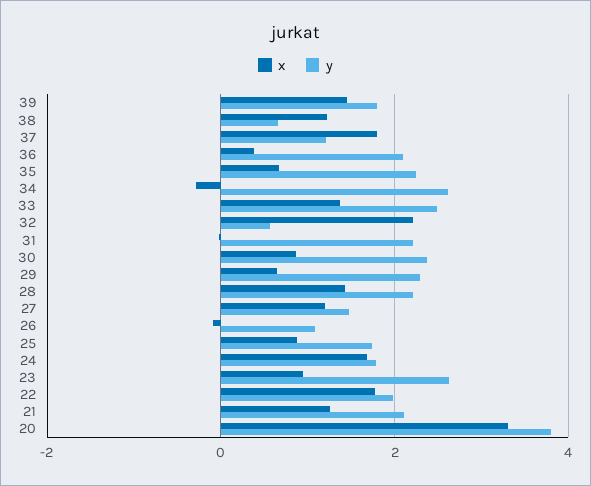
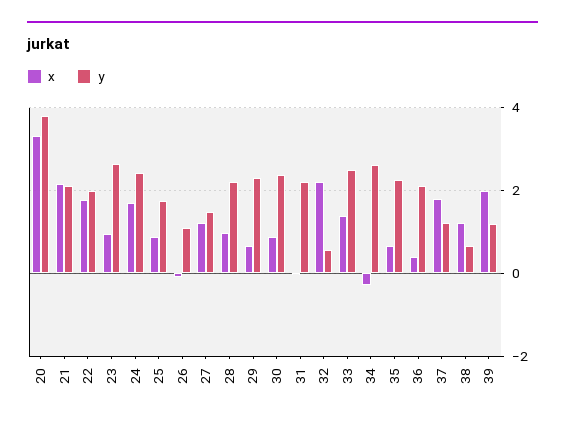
  {
    "x": {
-     "39": 1.4,
+     "39": 2,
      "38": 1.2,
      "37": 1.8,
      "36": 0.4,
      "35": 0.6,
      "34": -0.2,
      "33": 1.4,
      "32": 2.2,
      "31": 0,
      "30": 0.8,
      "29": 0.6,
-     "28": 1.4,
+     "28": 1,
      "27": 1.2,
      "26": 0,
      "25": 0.8,
      "24": 1.6,
      "23": 1,
      "22": 1.8,
-     "21": 1.2,
+     "21": 2.2,
      "20": 3.4
    },
    "y": {
-     "39": 1.8,
+     "39": 1.2,
      "38": 0.6,
      "37": 1.2,
      "36": 2,
      "35": 2.2,
      "34": 2.6,
      "33": 2.4,
      "32": 0.6,
      "31": 2.2,
      "30": 2.4,
      "29": 2.2,
      "28": 2.2,
      "27": 1.4,
      "26": 1,
      "25": 1.8,
-     "24": 1.8,
+     "24": 2.4,
      "23": 2.6,
      "22": 2,
      "21": 2.2,
      "20": 3.8
    }
  }

